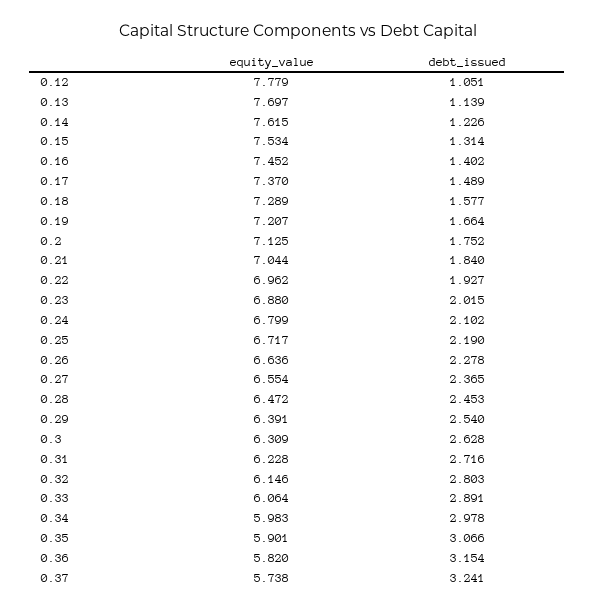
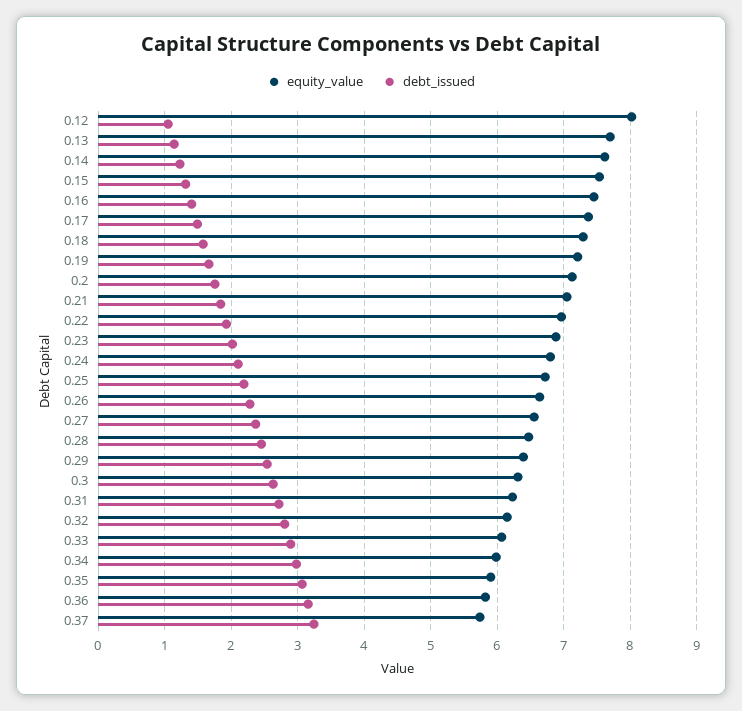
  {
    "equity_value": {
-     "0.12": 7.779,
+     "0.12": 8,
      "0.13": 7.697,
      "0.14": 7.615,
      "0.15": 7.534,
      "0.16": 7.452,
      "0.17": 7.37,
      "0.18": 7.289,
      "0.19": 7.207,
      "0.2": 7.125,
      "0.21": 7.044,
      "0.22": 6.962,
      "0.23": 6.88,
      "0.24": 6.799,
      "0.25": 6.717,
      "0.26": 6.636,
      "0.27": 6.554,
      "0.28": 6.472,
      "0.29": 6.391,
      "0.3": 6.309,
      "0.31": 6.228,
      "0.32": 6.146,
      "0.33": 6.064,
      "0.34": 5.983,
      "0.35": 5.901,
      "0.36": 5.82,
      "0.37": 5.738
    },
    "debt_issued": {
      "0.12": 1.051,
      "0.13": 1.139,
      "0.14": 1.226,
      "0.15": 1.314,
      "0.16": 1.402,
      "0.17": 1.489,
      "0.18": 1.577,
      "0.19": 1.664,
      "0.2": 1.752,
      "0.21": 1.84,
      "0.22": 1.927,
      "0.23": 2.015,
      "0.24": 2.102,
      "0.25": 2.19,
      "0.26": 2.278,
      "0.27": 2.365,
      "0.28": 2.453,
      "0.29": 2.54,
      "0.3": 2.628,
      "0.31": 2.716,
      "0.32": 2.803,
      "0.33": 2.891,
      "0.34": 2.978,
      "0.35": 3.066,
      "0.36": 3.154,
      "0.37": 3.241
    }
  }

